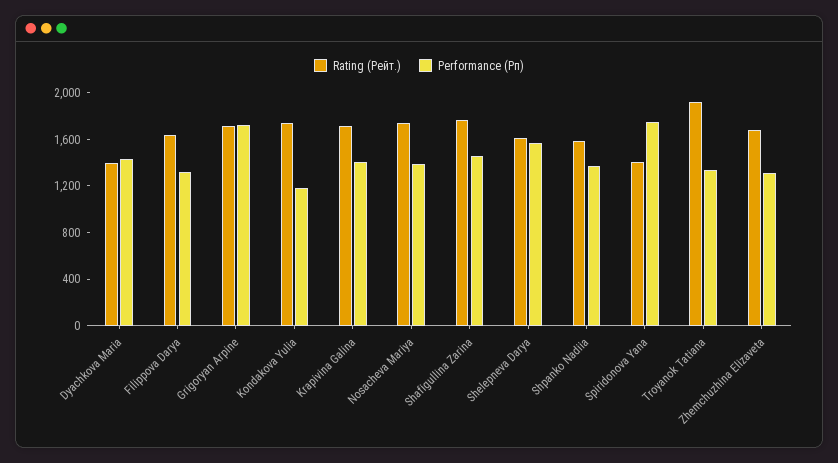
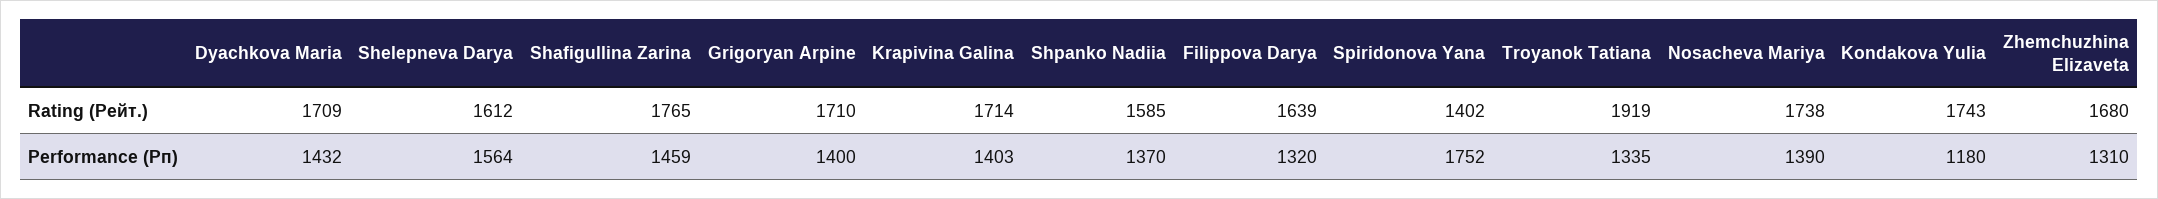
  {
    "Rating (Рейт.)": {
-     "Dyachkova Maria": 1400,
+     "Dyachkova Maria": 1709,
      "Filippova Darya": 1639,
      "Grigoryan Arpine": 1710,
      "Kondakova Yulia": 1743,
      "Krapivina Galina": 1714,
      "Nosacheva Mariya": 1738,
      "Shafigullina Zarina": 1765,
      "Shelepneva Darya": 1612,
      "Shpanko Nadiia": 1585,
      "Spiridonova Yana": 1402,
      "Troyanok Tatiana": 1919,
      "Zhemchuzhina Elizaveta": 1680
    },
    "Performance (Рп)": {
      "Dyachkova Maria": 1432,
      "Filippova Darya": 1320,
-     "Grigoryan Arpine": 1700,
+     "Grigoryan Arpine": 1400,
      "Kondakova Yulia": 1180,
      "Krapivina Galina": 1403,
      "Nosacheva Mariya": 1390,
      "Shafigullina Zarina": 1459,
      "Shelepneva Darya": 1564,
      "Shpanko Nadiia": 1370,
      "Spiridonova Yana": 1752,
      "Troyanok Tatiana": 1335,
      "Zhemchuzhina Elizaveta": 1310
    }
  }

